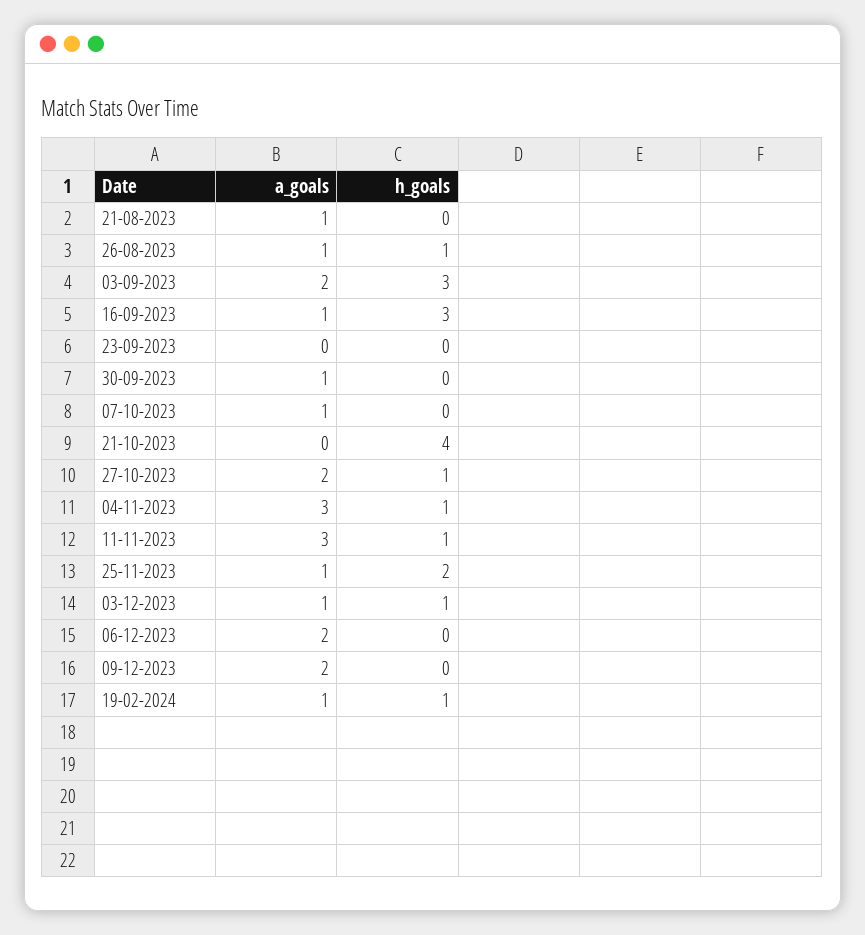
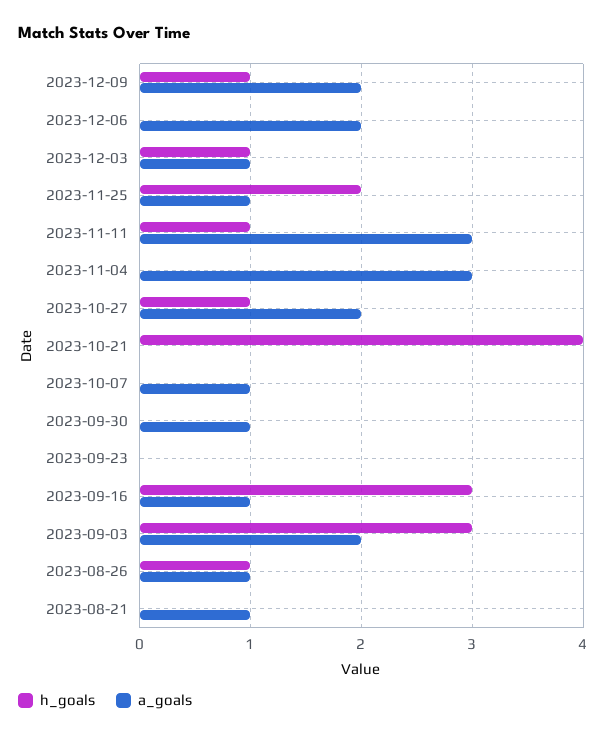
  {
    "a_goals": {
      "21-08-2023": 1,
      "26-08-2023": 1,
      "03-09-2023": 2,
      "16-09-2023": 1,
      "23-09-2023": 0,
      "30-09-2023": 1,
      "07-10-2023": 1,
      "21-10-2023": 0,
      "27-10-2023": 2,
      "04-11-2023": 3,
      "11-11-2023": 3,
      "25-11-2023": 1,
      "03-12-2023": 1,
      "06-12-2023": 2,
-     "09-12-2023": 2,
+     "09-12-2023": 2
-     "19-02-2024": 1
    },
    "h_goals": {
      "21-08-2023": 0,
      "26-08-2023": 1,
      "03-09-2023": 3,
      "16-09-2023": 3,
      "23-09-2023": 0,
      "30-09-2023": 0,
      "07-10-2023": 0,
      "21-10-2023": 4,
      "27-10-2023": 1,
-     "04-11-2023": 1,
+     "04-11-2023": 0,
      "11-11-2023": 1,
      "25-11-2023": 2,
      "03-12-2023": 1,
      "06-12-2023": 0,
-     "09-12-2023": 0,
+     "09-12-2023": 1
-     "19-02-2024": 1
    }
  }

